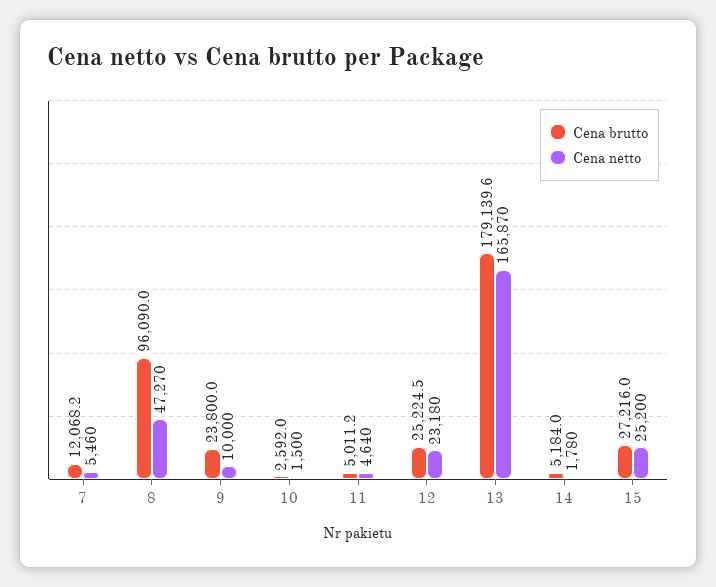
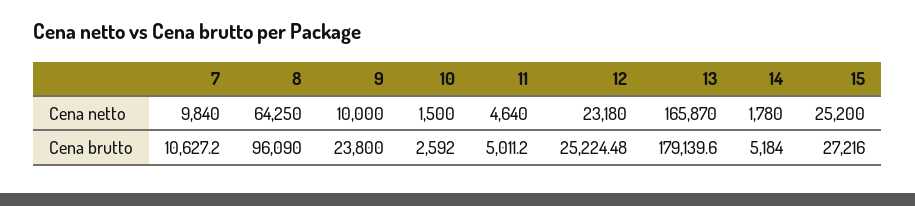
  {
    "Cena brutto": {
-     "7": 12068.2,
+     "7": 10627.2,
      "8": 96090,
      "9": 23800,
      "10": 2592,
      "11": 5011.2,
      "12": 25224.48,
      "13": 179139.6,
      "14": 5184,
      "15": 27216
    },
    "Cena netto": {
-     "7": 5460,
+     "7": 9840,
-     "8": 47270,
+     "8": 64250,
      "9": 10000,
      "10": 1500,
      "11": 4640,
      "12": 23180,
      "13": 165870,
      "14": 1780,
      "15": 25200
    }
  }

